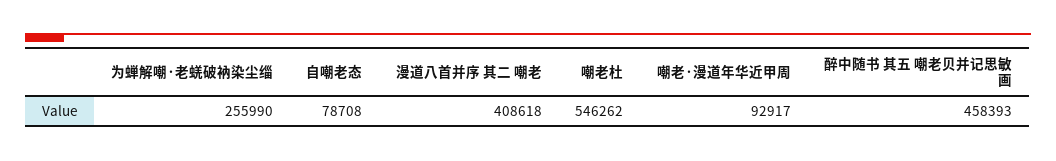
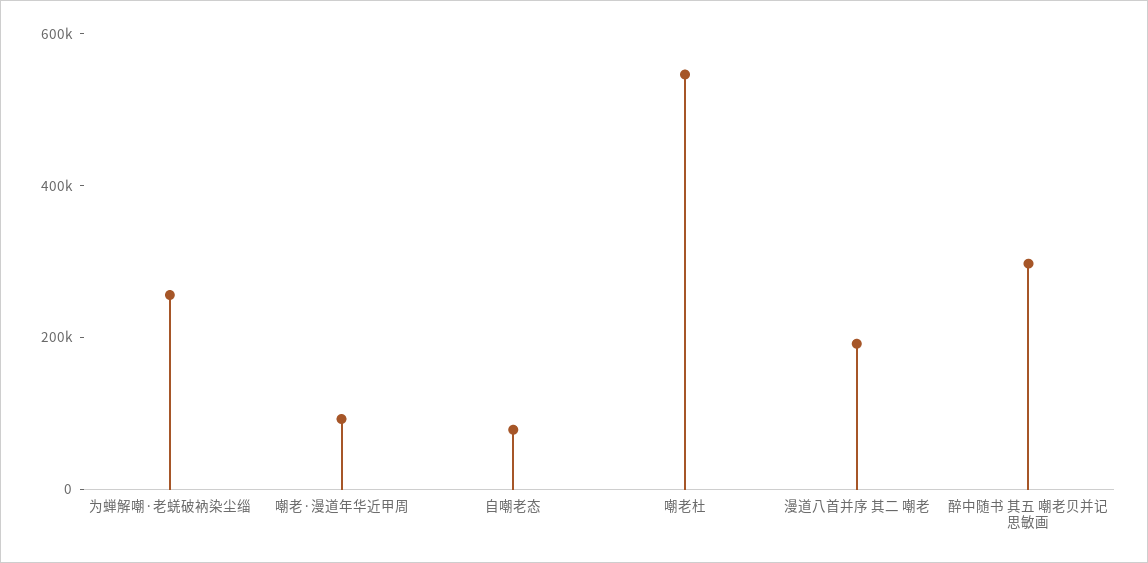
  {
    "为蝉解嘲·老蜣破衲染尘缁": 255990,
    "自嘲老态": 78708,
-   "漫道八首并序 其二 嘲老": 408618,
+   "漫道八首并序 其二 嘲老": 200000,
    "嘲老杜": 546262,
    "嘲老·漫道年华近甲周": 92917,
-   "醉中随书 其五 嘲老贝并记思敏画": 458393
+   "醉中随书 其五 嘲老贝并记思敏画": 300000
  }

